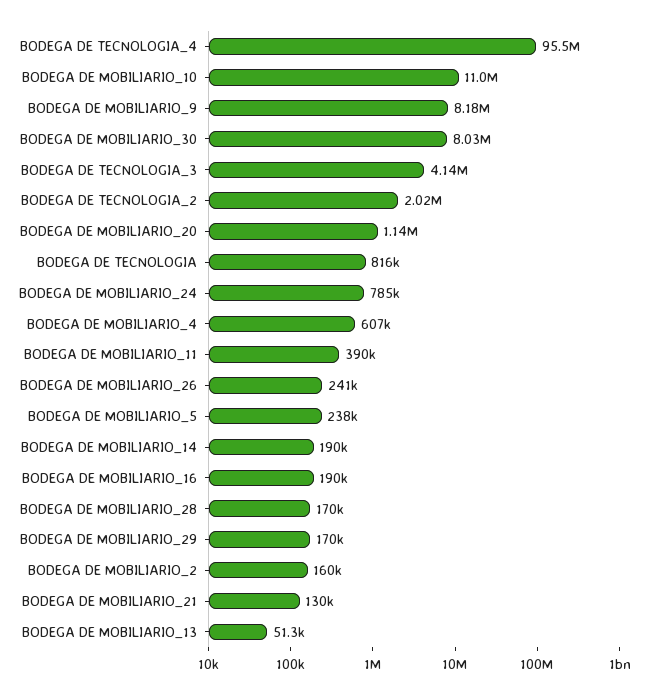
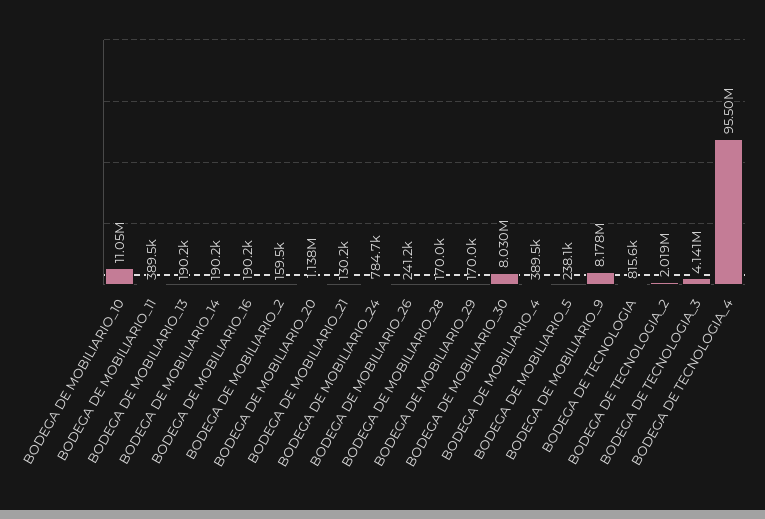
  {
    "BODEGA DE TECNOLOGIA_4": 95500000,
    "BODEGA DE MOBILIARIO_10": 11050000,
    "BODEGA DE MOBILIARIO_9": 8178000,
    "BODEGA DE MOBILIARIO_30": 8030000,
    "BODEGA DE TECNOLOGIA_3": 4141000,
    "BODEGA DE TECNOLOGIA_2": 2019000,
    "BODEGA DE MOBILIARIO_20": 1138000,
    "BODEGA DE TECNOLOGIA": 815600,
    "BODEGA DE MOBILIARIO_24": 784700,
-   "BODEGA DE MOBILIARIO_4": 607000,
+   "BODEGA DE MOBILIARIO_4": 389500,
    "BODEGA DE MOBILIARIO_11": 389500,
    "BODEGA DE MOBILIARIO_26": 241200,
    "BODEGA DE MOBILIARIO_5": 238100,
    "BODEGA DE MOBILIARIO_14": 190200,
    "BODEGA DE MOBILIARIO_16": 190200,
    "BODEGA DE MOBILIARIO_28": 170000,
    "BODEGA DE MOBILIARIO_29": 170000,
    "BODEGA DE MOBILIARIO_2": 159500,
    "BODEGA DE MOBILIARIO_21": 130200,
-   "BODEGA DE MOBILIARIO_13": 51300
+   "BODEGA DE MOBILIARIO_13": 190200
  }

